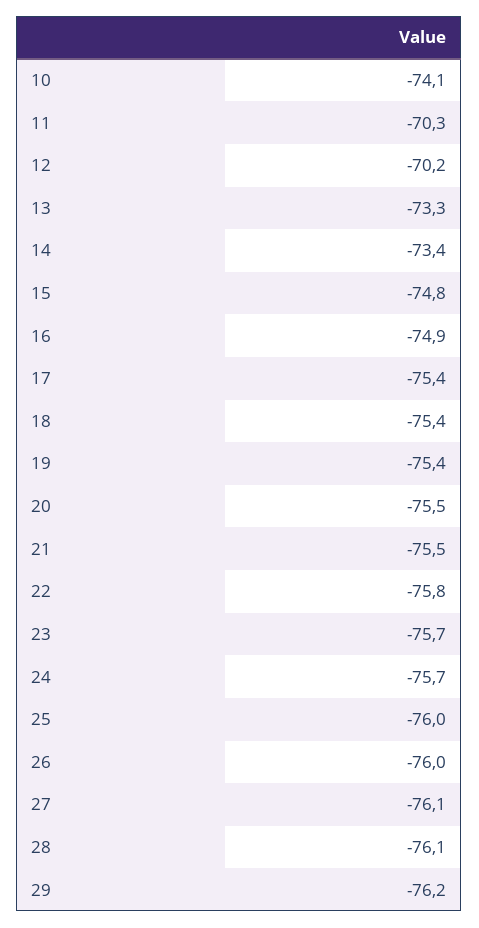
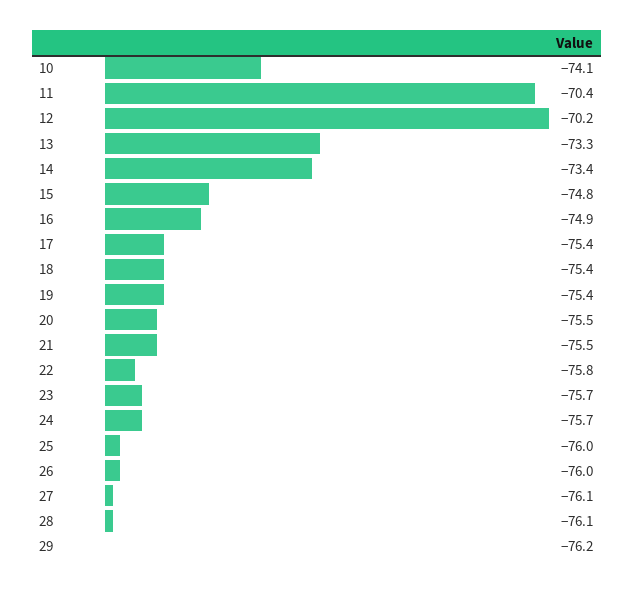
  {
    "10": -74.1,
-   "11": -70.3,
+   "11": -70.4,
    "12": -70.2,
    "13": -73.3,
    "14": -73.4,
    "15": -74.8,
    "16": -74.9,
    "17": -75.4,
    "18": -75.4,
    "19": -75.4,
    "20": -75.5,
    "21": -75.5,
    "22": -75.8,
    "23": -75.7,
    "24": -75.7,
    "25": -76,
    "26": -76,
    "27": -76.1,
    "28": -76.1,
    "29": -76.2
  }

